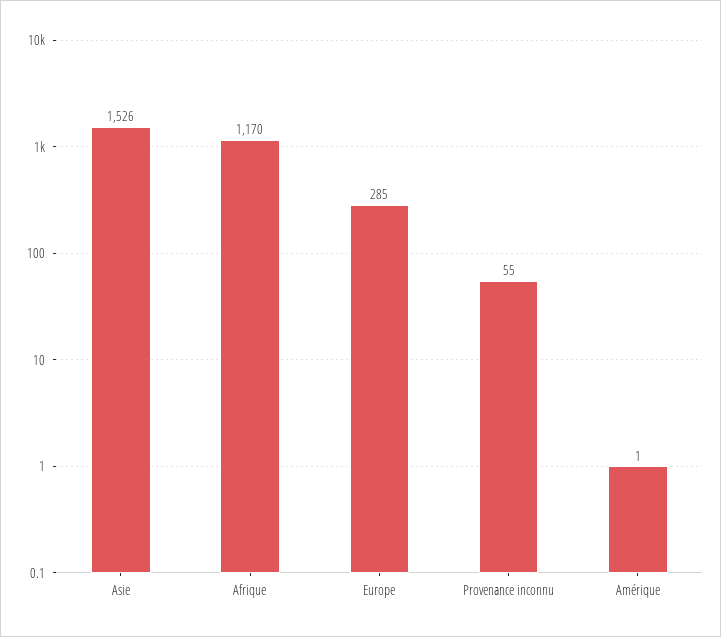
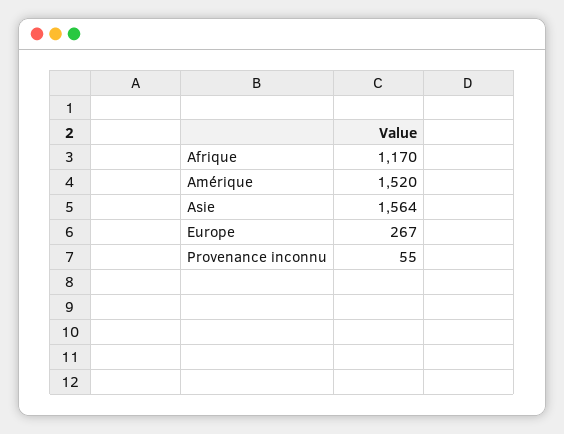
  {
-   "Asie": 1526,
+   "Asie": 1564,
    "Afrique": 1170,
-   "Europe": 285,
+   "Europe": 267,
    "Provenance inconnu": 55,
-   "Amérique": 1
+   "Amérique": 1520
  }

